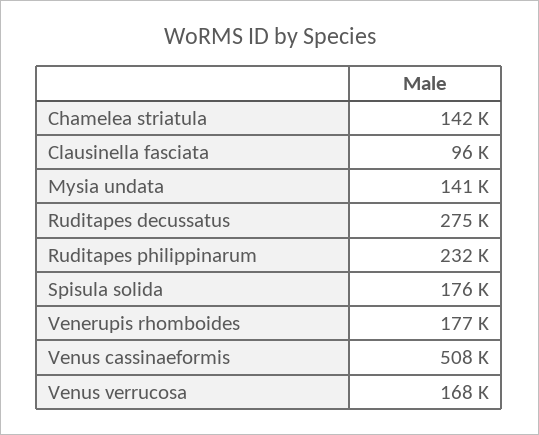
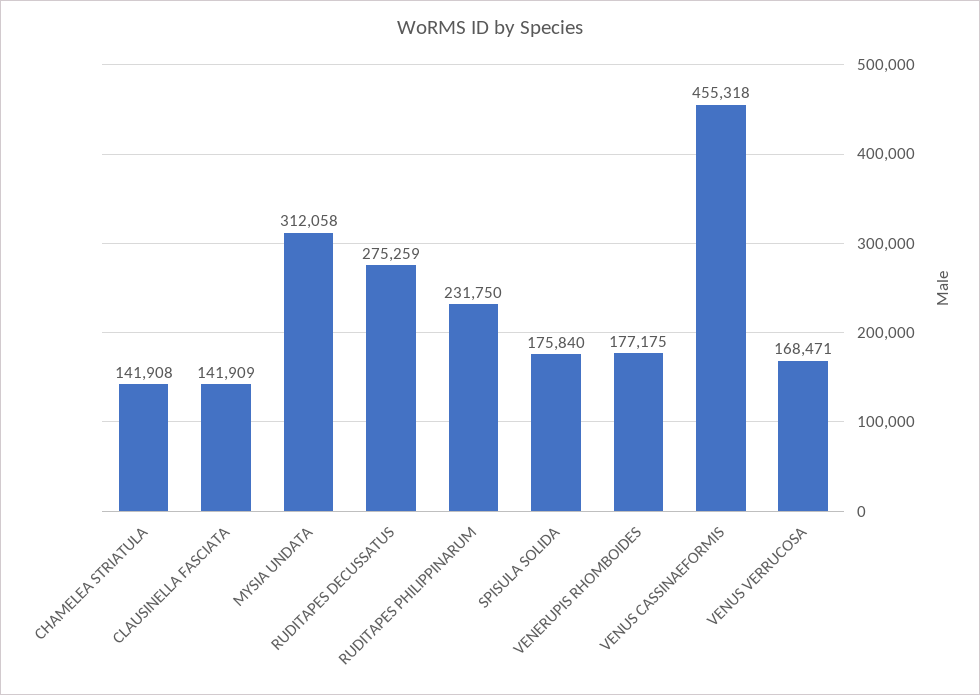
  {
    "Chamelea striatula": 141908,
-   "Clausinella fasciata": 96000,
+   "Clausinella fasciata": 141909,
-   "Mysia undata": 141000,
+   "Mysia undata": 312058,
    "Ruditapes decussatus": 275259,
    "Ruditapes philippinarum": 231750,
    "Spisula solida": 175840,
    "Venerupis rhomboides": 177175,
-   "Venus cassinaeformis": 508000,
+   "Venus cassinaeformis": 455318,
    "Venus verrucosa": 168471
  }

